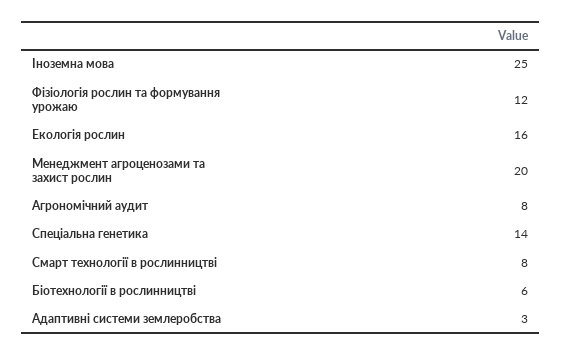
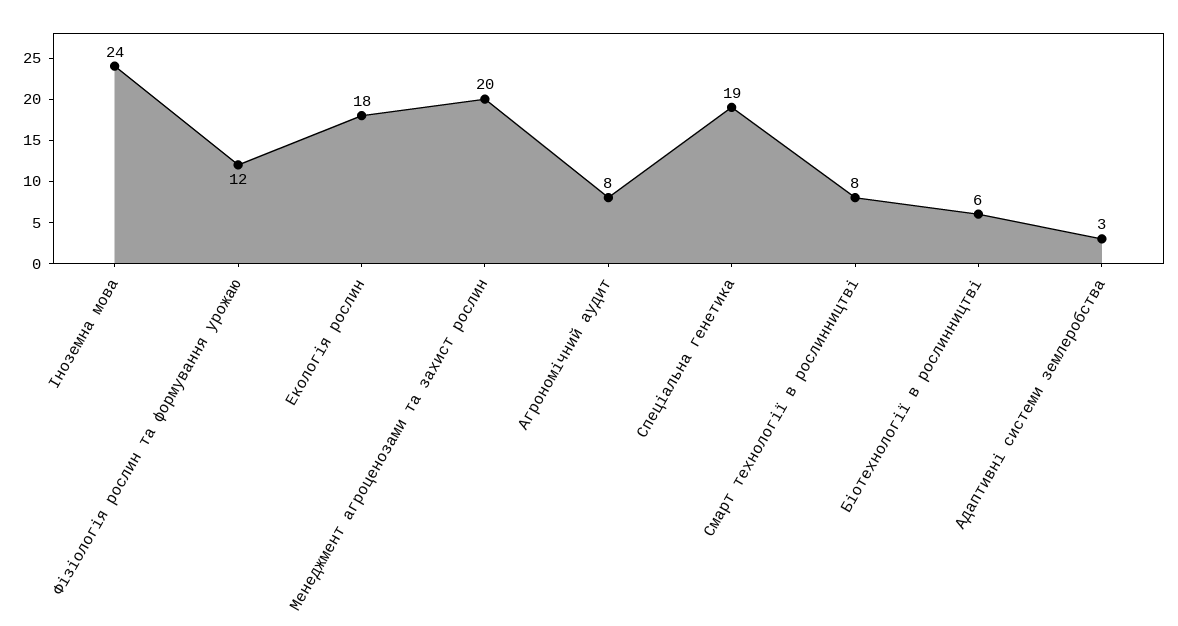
  {
-   "Іноземна мова": 25,
+   "Іноземна мова": 24,
    "Фізіологія рослин та формування урожаю": 12,
-   "Екологія рослин": 16,
+   "Екологія рослин": 18,
    "Менеджмент агроценозами та захист рослин": 20,
    "Агрономічний аудит": 8,
-   "Спеціальна генетика": 14,
+   "Спеціальна генетика": 19,
    "Смарт технології в рослинництві": 8,
    "Біотехнології в рослинництві": 6,
    "Адаптивні системи землеробства": 3
  }

